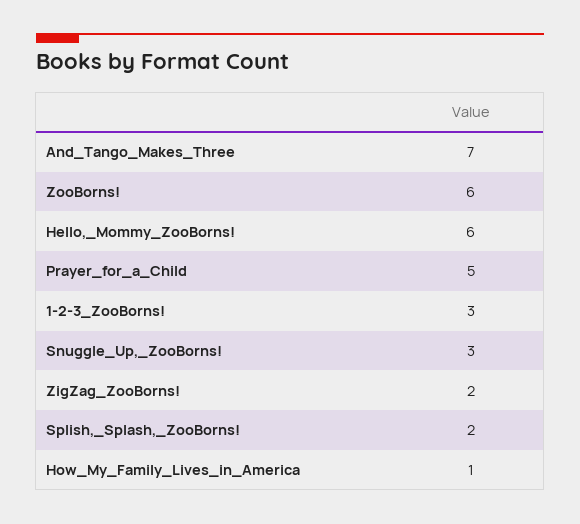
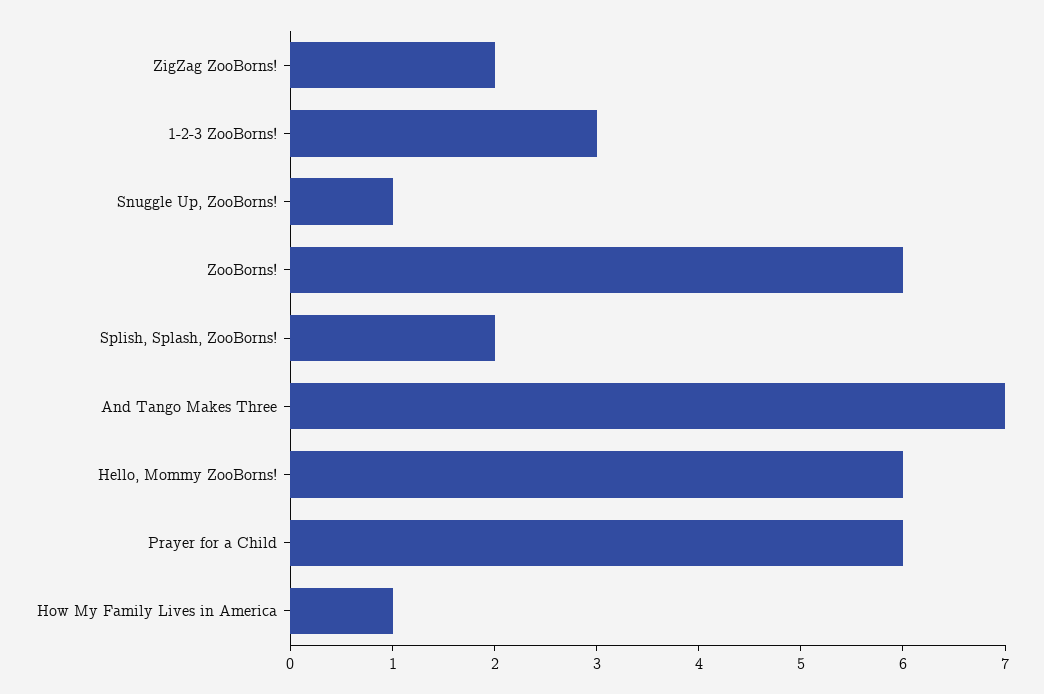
  {
    "And_Tango_Makes_Three": 7,
    "ZooBorns!": 6,
    "Hello,_Mommy_ZooBorns!": 6,
-   "Prayer_for_a_Child": 5,
+   "Prayer_for_a_Child": 6,
    "1-2-3_ZooBorns!": 3,
-   "Snuggle_Up,_ZooBorns!": 3,
+   "Snuggle_Up,_ZooBorns!": 1,
    "ZigZag_ZooBorns!": 2,
    "Splish,_Splash,_ZooBorns!": 2,
    "How_My_Family_Lives_in_America": 1
  }

